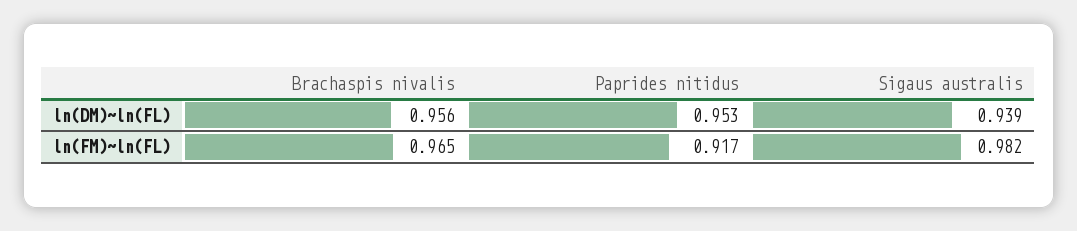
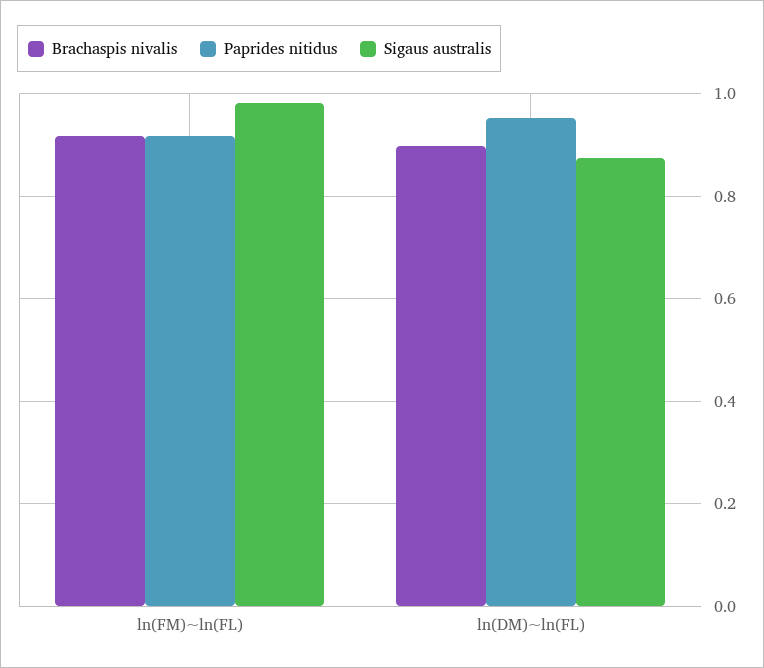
  {
    "Brachaspis nivalis": {
-     "ln(DM)~ln(FL)": 0.956,
+     "ln(DM)~ln(FL)": 0.9,
-     "ln(FM)~ln(FL)": 0.965
+     "ln(FM)~ln(FL)": 0.92
    },
    "Paprides nitidus": {
      "ln(DM)~ln(FL)": 0.953,
      "ln(FM)~ln(FL)": 0.917
    },
    "Sigaus australis": {
-     "ln(DM)~ln(FL)": 0.939,
+     "ln(DM)~ln(FL)": 0.88,
      "ln(FM)~ln(FL)": 0.982
    }
  }

